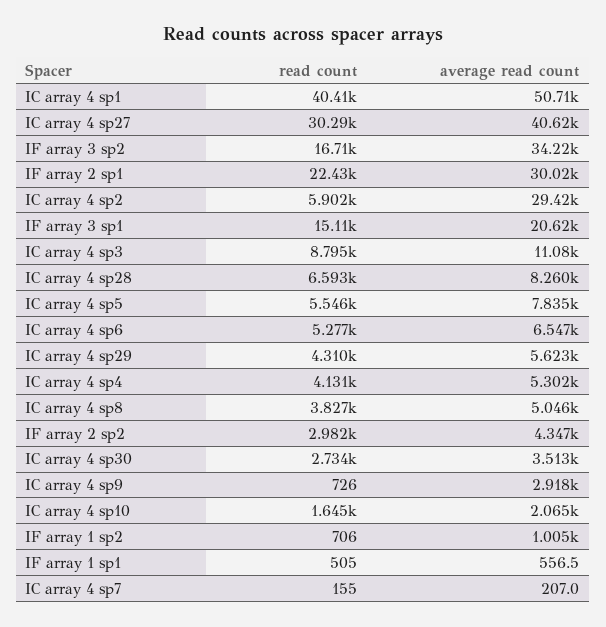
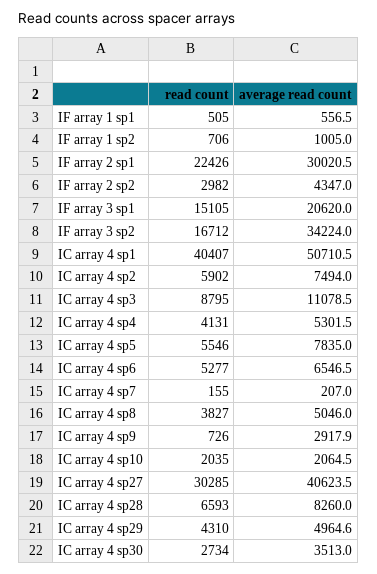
  {
    "read count": {
      "IC array 4 sp1": 40407,
      "IC array 4 sp27": 30285,
      "IF array 3 sp2": 16712,
      "IF array 2 sp1": 22426,
      "IC array 4 sp2": 5902,
      "IF array 3 sp1": 15105,
      "IC array 4 sp3": 8795,
      "IC array 4 sp28": 6593,
      "IC array 4 sp5": 5546,
      "IC array 4 sp6": 5277,
      "IC array 4 sp29": 4310,
      "IC array 4 sp4": 4131,
      "IC array 4 sp8": 3827,
      "IF array 2 sp2": 2982,
      "IC array 4 sp30": 2734,
      "IC array 4 sp9": 726,
-     "IC array 4 sp10": 1645,
+     "IC array 4 sp10": 2035,
      "IF array 1 sp2": 706,
      "IF array 1 sp1": 505,
      "IC array 4 sp7": 155
    },
    "average read count": {
      "IC array 4 sp1": 50710.5,
      "IC array 4 sp27": 40623.5,
      "IF array 3 sp2": 34224,
      "IF array 2 sp1": 30020.5,
-     "IC array 4 sp2": 29420,
+     "IC array 4 sp2": 7494,
      "IF array 3 sp1": 20620,
      "IC array 4 sp3": 11078.5,
      "IC array 4 sp28": 8260,
      "IC array 4 sp5": 7835,
      "IC array 4 sp6": 6546.5,
-     "IC array 4 sp29": 5623,
+     "IC array 4 sp29": 4964.6,
      "IC array 4 sp4": 5301.5,
      "IC array 4 sp8": 5046,
      "IF array 2 sp2": 4347,
      "IC array 4 sp30": 3513,
      "IC array 4 sp9": 2917.9,
      "IC array 4 sp10": 2064.5,
      "IF array 1 sp2": 1005,
      "IF array 1 sp1": 556.5,
      "IC array 4 sp7": 207
    }
  }

